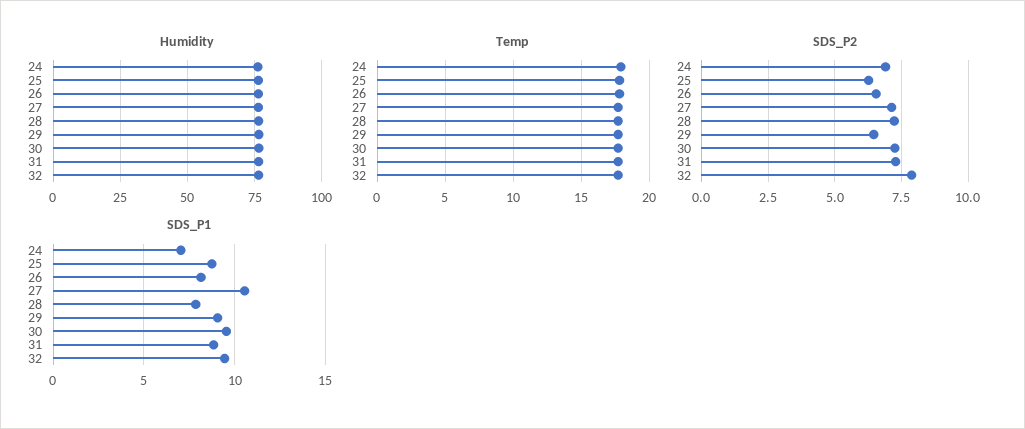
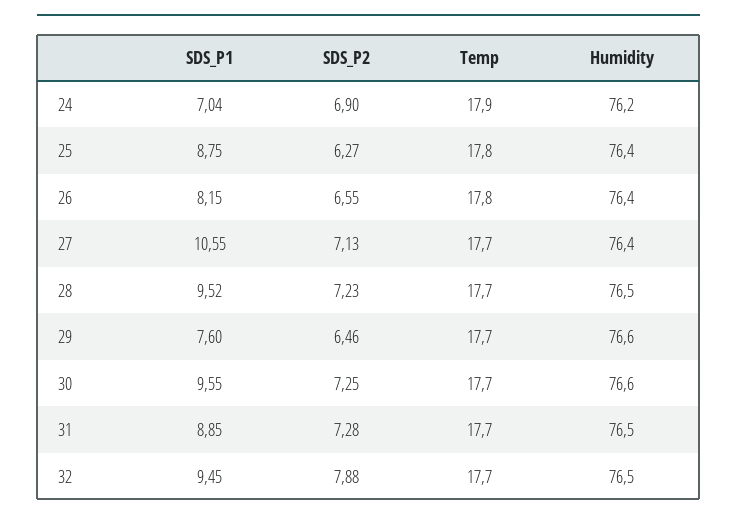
  {
    "Humidity": {
      "24": 76.2,
      "25": 76.4,
      "26": 76.4,
      "27": 76.4,
      "28": 76.5,
      "29": 76.6,
      "30": 76.6,
      "31": 76.5,
      "32": 76.5
    },
    "Temp": {
      "24": 17.9,
      "25": 17.8,
      "26": 17.8,
      "27": 17.7,
      "28": 17.7,
      "29": 17.7,
      "30": 17.7,
      "31": 17.7,
      "32": 17.7
    },
    "SDS_P2": {
      "24": 6.9,
      "25": 6.27,
      "26": 6.55,
      "27": 7.13,
      "28": 7.23,
      "29": 6.46,
      "30": 7.25,
      "31": 7.28,
      "32": 7.88
    },
    "SDS_P1": {
      "24": 7.04,
      "25": 8.75,
      "26": 8.15,
      "27": 10.55,
-     "28": 8,
+     "28": 9.52,
-     "29": 9,
+     "29": 7.6,
      "30": 9.55,
      "31": 8.85,
      "32": 9.45
    }
  }

